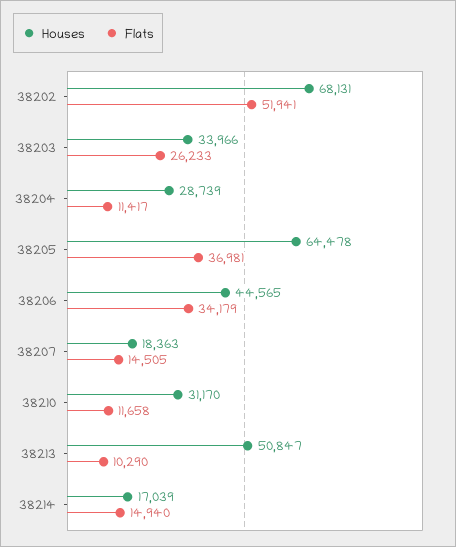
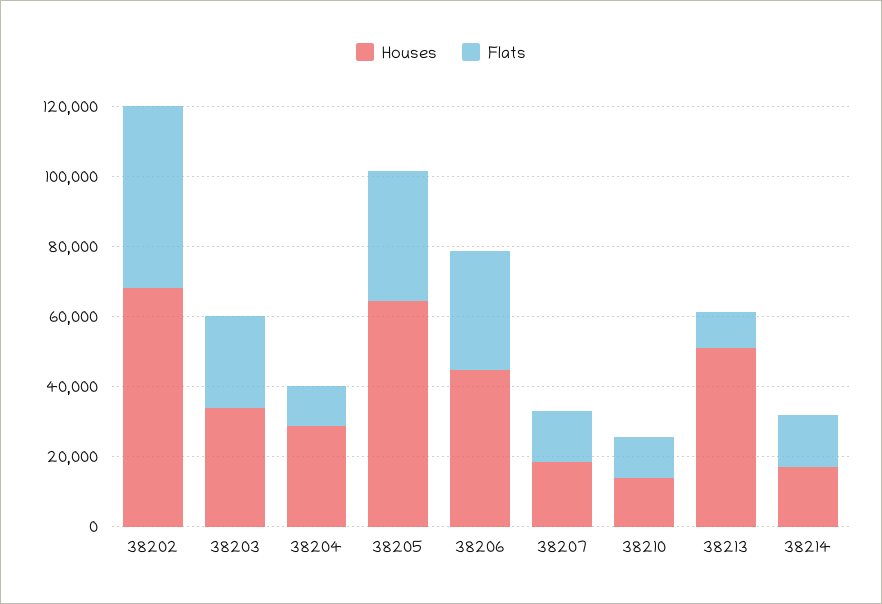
  {
    "Houses": {
      "38202": 68131,
      "38203": 33966,
      "38204": 28739,
      "38205": 64478,
      "38206": 44565,
      "38207": 18363,
-     "38210": 31170,
+     "38210": 15000,
      "38213": 50847,
      "38214": 17039
    },
    "Flats": {
      "38202": 51941,
      "38203": 26233,
      "38204": 11417,
      "38205": 36981,
      "38206": 34179,
      "38207": 14505,
      "38210": 11658,
      "38213": 10290,
      "38214": 14940
    }
  }

